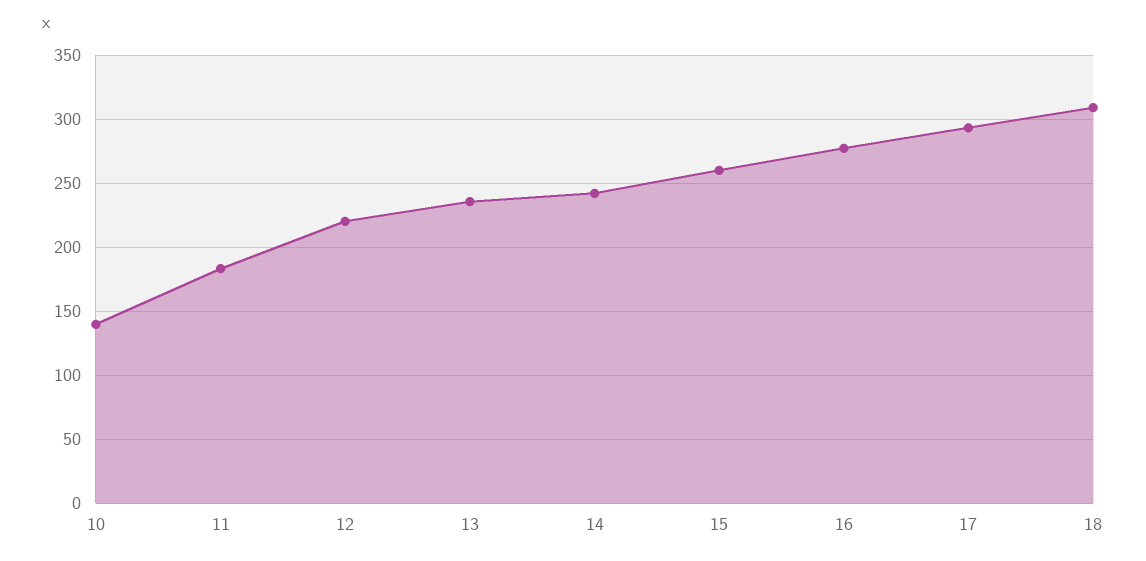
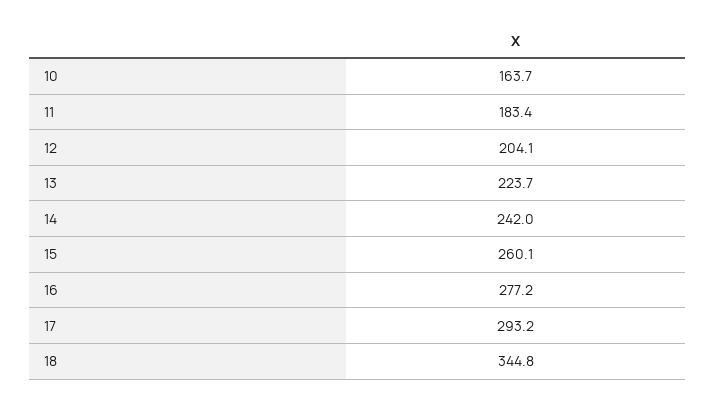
  {
-   "10": 140,
+   "10": 163.7,
    "11": 183.4,
-   "12": 220,
+   "12": 204.1,
-   "13": 235,
+   "13": 223.7,
    "14": 242,
    "15": 260.1,
    "16": 277.2,
    "17": 293.2,
-   "18": 310
+   "18": 344.8
  }

